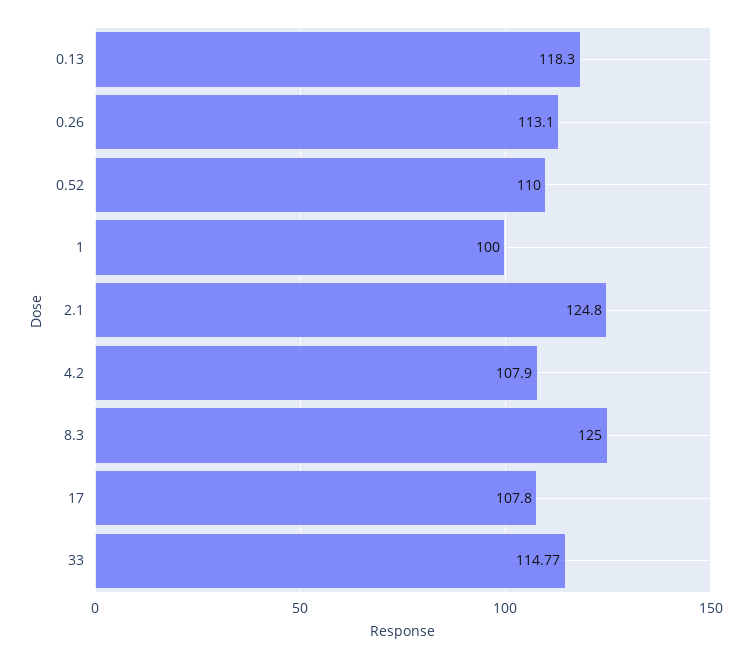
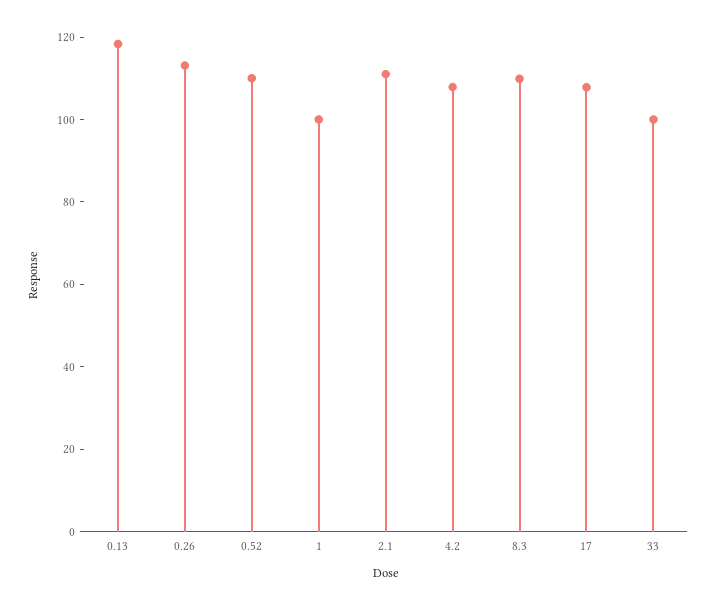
  {
    "0.13": 118.3,
    "0.26": 113.1,
    "0.52": 110,
    "1": 100,
-   "2.1": 124.8,
+   "2.1": 110,
    "4.2": 107.9,
-   "8.3": 125,
+   "8.3": 110,
    "17": 107.8,
-   "33": 114.77
+   "33": 100
  }

